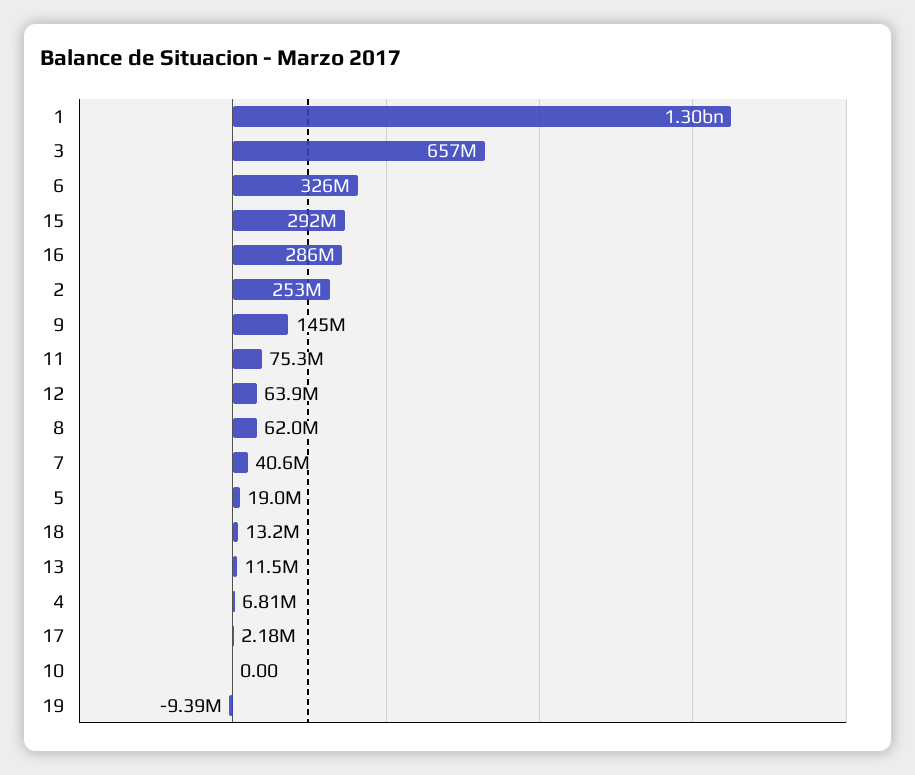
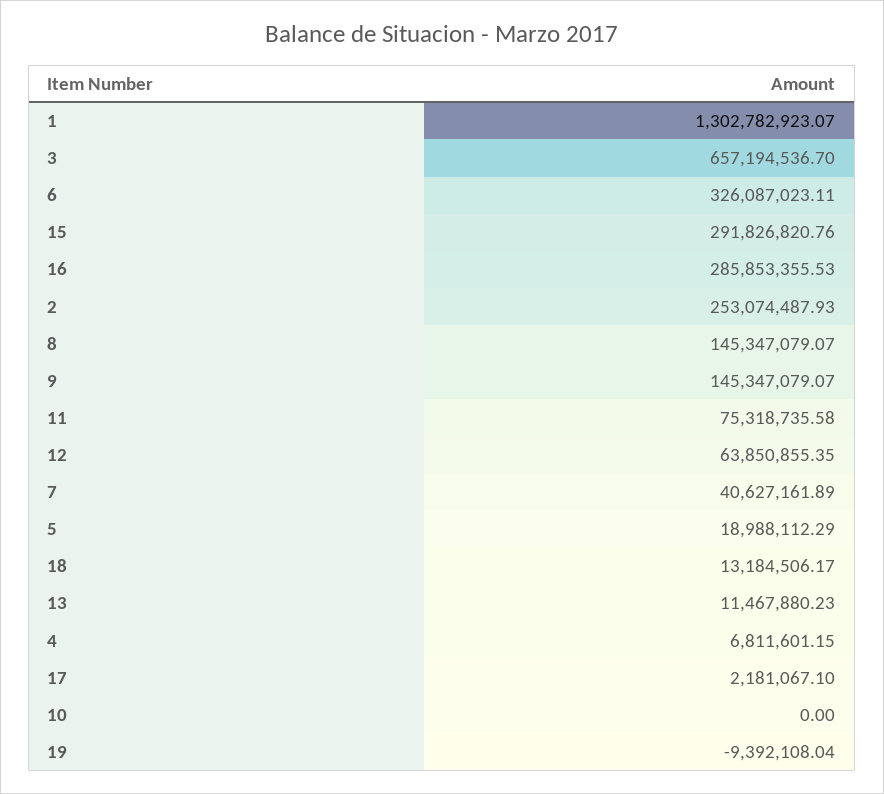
  {
    "1": 1302782923.07,
    "3": 657194536.7,
    "6": 326087023.11,
    "15": 291826820.76,
    "16": 285853355.53,
    "2": 253074487.93,
    "9": 145347079.07,
    "11": 75318735.58,
    "12": 63850855.35,
-   "8": 62000000,
+   "8": 145347079.07,
    "7": 40627161.89,
    "5": 18988112.29,
    "18": 13184506.17,
    "13": 11467880.23,
    "4": 6811601.15,
    "17": 2181067.1,
    "10": 0,
    "19": -9392108.04
  }

